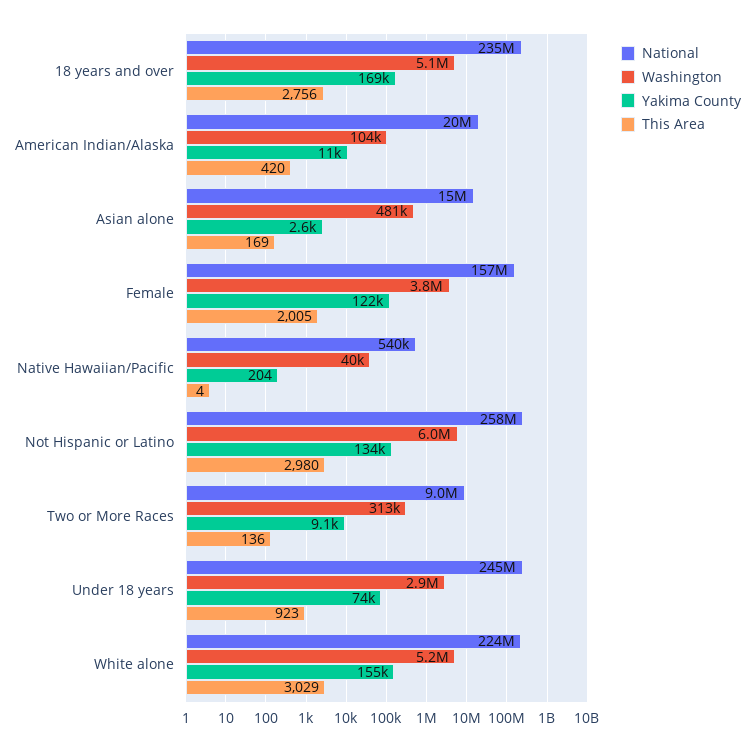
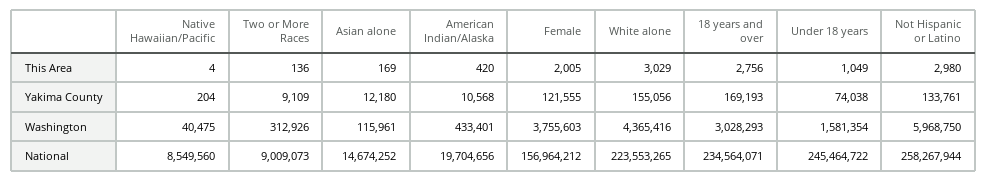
  {
    "National": {
      "18 years and over": 234564071,
      "American Indian/Alaska": 19704656,
      "Asian alone": 14674252,
      "Female": 156964212,
-     "Native Hawaiian/Pacific": 540000,
+     "Native Hawaiian/Pacific": 8549560,
      "Not Hispanic or Latino": 258267944,
      "Two or More Races": 9009073,
      "Under 18 years": 245464722,
      "White alone": 223553265
    },
    "Washington": {
-     "18 years and over": 5100000,
+     "18 years and over": 3028293,
-     "American Indian/Alaska": 104000,
+     "American Indian/Alaska": 433401,
-     "Asian alone": 481000,
+     "Asian alone": 115961,
      "Female": 3755603,
      "Native Hawaiian/Pacific": 40475,
      "Not Hispanic or Latino": 5968750,
      "Two or More Races": 312926,
-     "Under 18 years": 2900000,
+     "Under 18 years": 1581354,
-     "White alone": 5200000
+     "White alone": 4365416
    },
    "Yakima County": {
      "18 years and over": 169193,
      "American Indian/Alaska": 10568,
-     "Asian alone": 2600,
+     "Asian alone": 12180,
      "Female": 121555,
      "Native Hawaiian/Pacific": 204,
      "Not Hispanic or Latino": 133761,
      "Two or More Races": 9109,
      "Under 18 years": 74038,
      "White alone": 155056
    },
    "This Area": {
      "18 years and over": 2756,
      "American Indian/Alaska": 420,
      "Asian alone": 169,
      "Female": 2005,
      "Native Hawaiian/Pacific": 4,
      "Not Hispanic or Latino": 2980,
      "Two or More Races": 136,
-     "Under 18 years": 923,
+     "Under 18 years": 1049,
      "White alone": 3029
    }
  }

